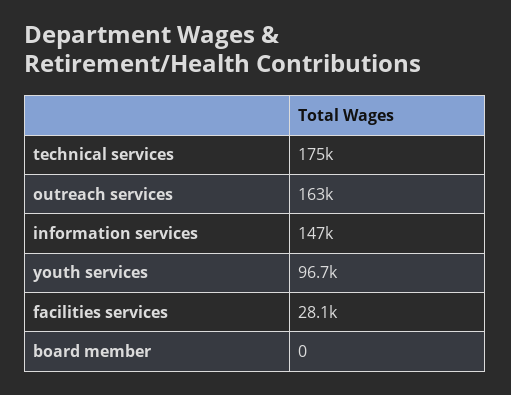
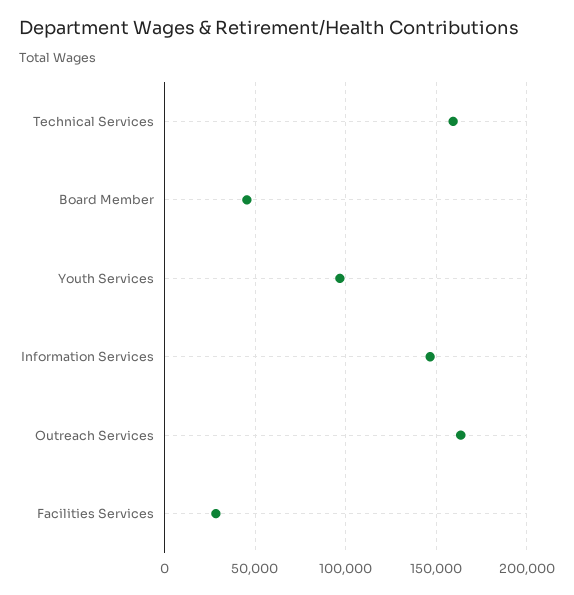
  {
-   "technical services": 175000,
+   "technical services": 160000,
    "outreach services": 163000,
    "information services": 147000,
    "youth services": 96700,
    "facilities services": 28100,
-   "board member": 0
+   "board member": 45000
  }

